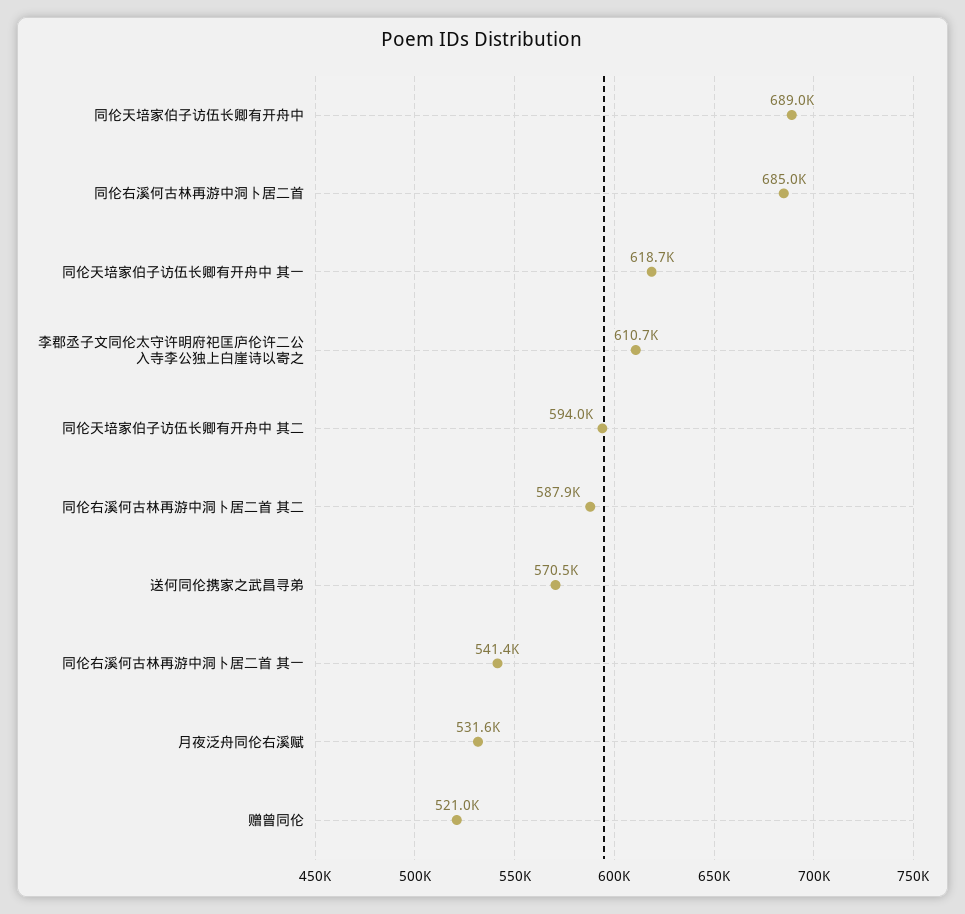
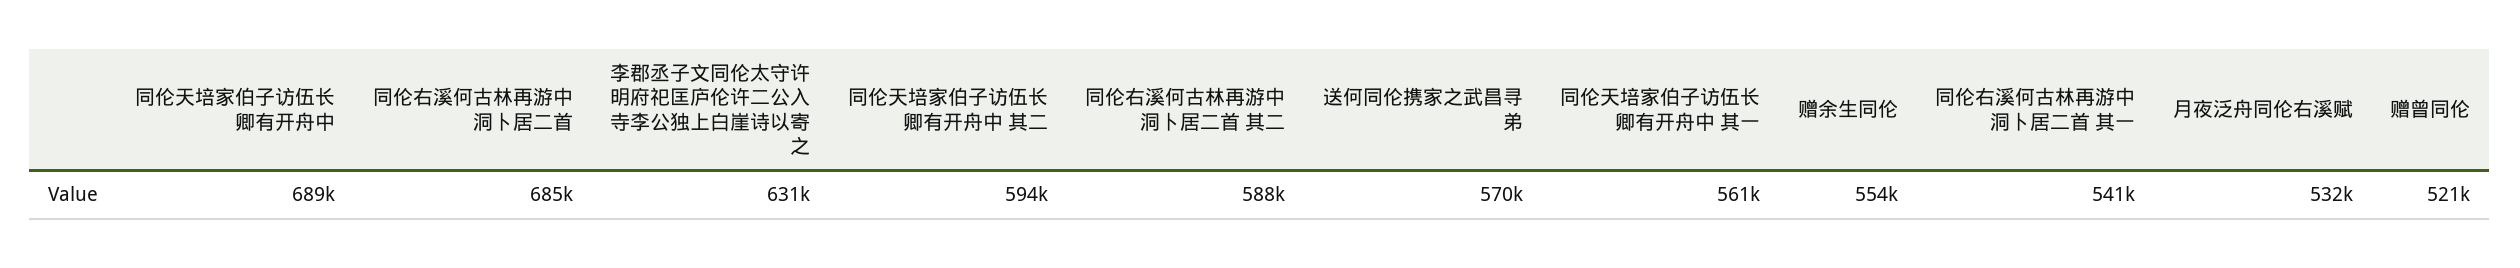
  {
    "同伦天培家伯子访伍长卿有开舟中": 689000,
    "同伦右溪何古林再游中洞卜居二首": 685000,
-   "同伦天培家伯子访伍长卿有开舟中 其一": 618700,
+   "同伦天培家伯子访伍长卿有开舟中 其一": 561000,
-   "李郡丞子文同伦太守许明府祀匡庐伦许二公入寺李公独上白崖诗以寄之": 610700,
+   "李郡丞子文同伦太守许明府祀匡庐伦许二公入寺李公独上白崖诗以寄之": 631000,
    "同伦天培家伯子访伍长卿有开舟中 其二": 594000,
    "同伦右溪何古林再游中洞卜居二首 其二": 587900,
    "送何同伦携家之武昌寻弟": 570500,
    "同伦右溪何古林再游中洞卜居二首 其一": 541400,
    "月夜泛舟同伦右溪赋": 531600,
-   "赠曾同伦": 521000
+   "赠曾同伦": 521000,
+   "赠余生同伦": 554000
  }

